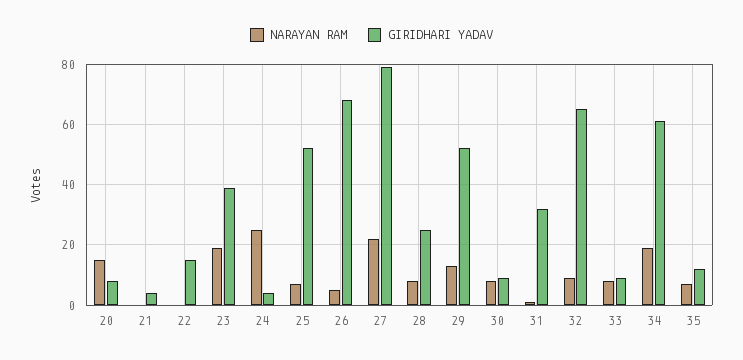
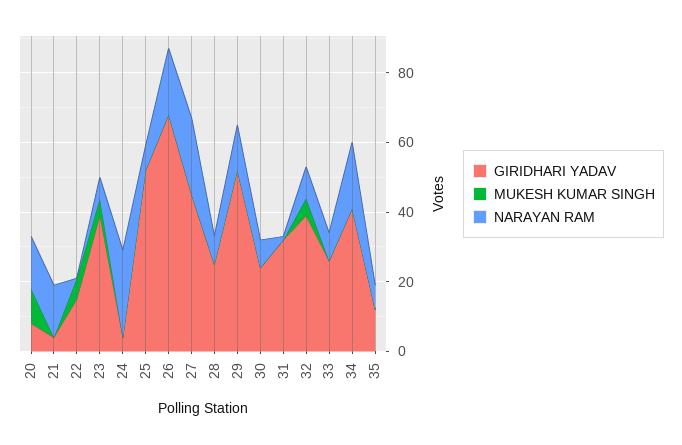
  {
    "NARAYAN RAM": {
      "20": 15,
-     "21": 0,
+     "21": 15,
      "22": 0,
-     "23": 20,
+     "23": 5,
      "24": 25,
      "25": 5,
-     "26": 5,
+     "26": 20,
      "27": 20,
      "28": 10,
      "29": 15,
      "30": 10,
      "31": 0,
      "32": 10,
      "33": 10,
      "34": 20,
      "35": 5
    },
    "GIRIDHARI YADAV": {
      "20": 10,
      "21": 5,
      "22": 15,
      "23": 40,
      "24": 5,
      "25": 50,
      "26": 70,
-     "27": 80,
+     "27": 45,
      "28": 25,
      "29": 50,
-     "30": 10,
+     "30": 25,
      "31": 30,
-     "32": 65,
+     "32": 40,
-     "33": 10,
+     "33": 25,
-     "34": 60,
+     "34": 40,
      "35": 10
-   }
+   },
+   "MUKESH KUMAR SINGH": {
+     "20": 10,
+     "21": 0,
+     "22": 5,
+     "23": 5,
+     "24": 0,
+     "25": 0,
+     "26": 0,
+     "27": 0,
+     "28": 0,
+     "29": 0,
+     "30": 0,
+     "31": 0,
+     "32": 5,
+     "33": 0,
+     "34": 0,
+     "35": 0
+   }
  }

